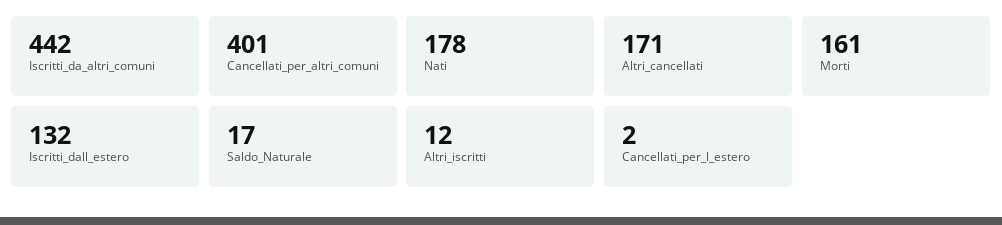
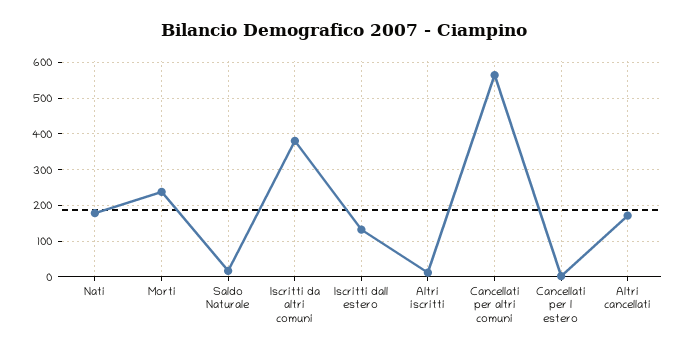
  {
-   "Iscritti_da_altri_comuni": 442,
+   "Iscritti_da_altri_comuni": 380,
-   "Cancellati_per_altri_comuni": 401,
+   "Cancellati_per_altri_comuni": 560,
    "Nati": 178,
    "Altri_cancellati": 171,
-   "Morti": 161,
+   "Morti": 240,
    "Iscritti_dall_estero": 132,
    "Saldo_Naturale": 17,
    "Altri_iscritti": 12,
    "Cancellati_per_l_estero": 2
  }

